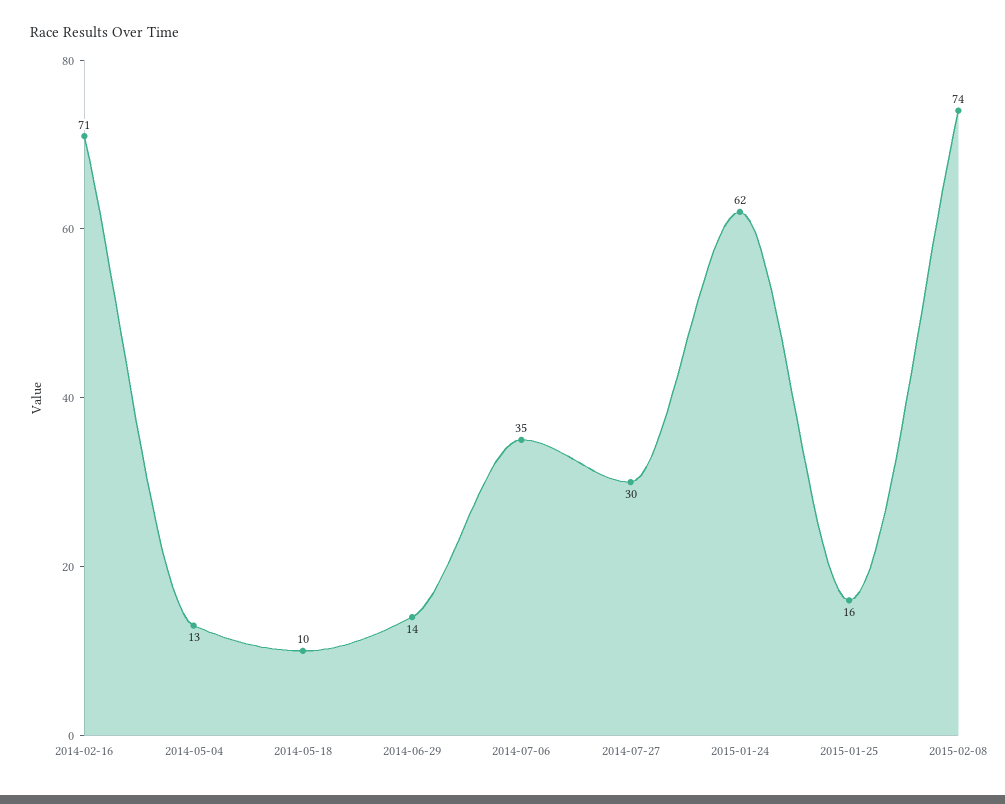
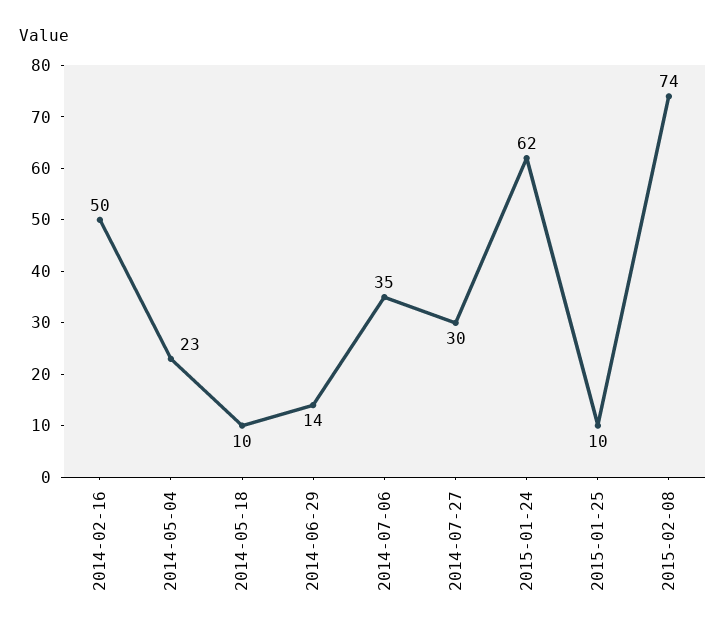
  {
-   "2014-02-16": 71,
+   "2014-02-16": 50,
-   "2014-05-04": 13,
+   "2014-05-04": 23,
    "2014-05-18": 10,
    "2014-06-29": 14,
    "2014-07-06": 35,
    "2014-07-27": 30,
    "2015-01-24": 62,
-   "2015-01-25": 16,
+   "2015-01-25": 10,
    "2015-02-08": 74
  }

